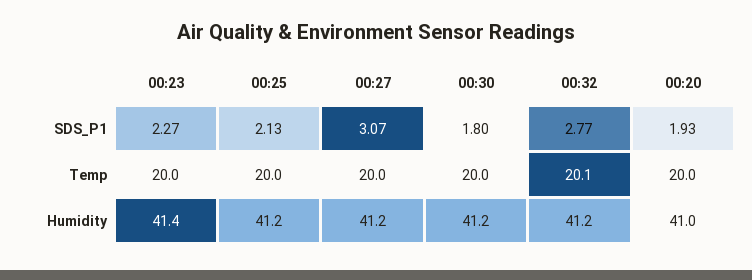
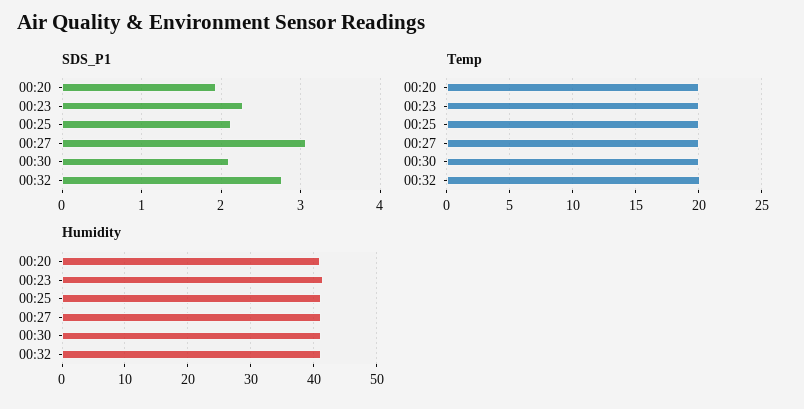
  {
    "SDS_P1": {
      "00:23": 2.27,
      "00:25": 2.13,
      "00:27": 3.07,
-     "00:30": 1.8,
+     "00:30": 2.1,
      "00:32": 2.77,
      "00:20": 1.93
    },
    "Temp": {
      "00:23": 20,
      "00:25": 20,
      "00:27": 20,
      "00:30": 20,
      "00:32": 20.1,
      "00:20": 20
    },
    "Humidity": {
      "00:23": 41.4,
      "00:25": 41.2,
      "00:27": 41.2,
      "00:30": 41.2,
      "00:32": 41.2,
      "00:20": 41
    }
  }

